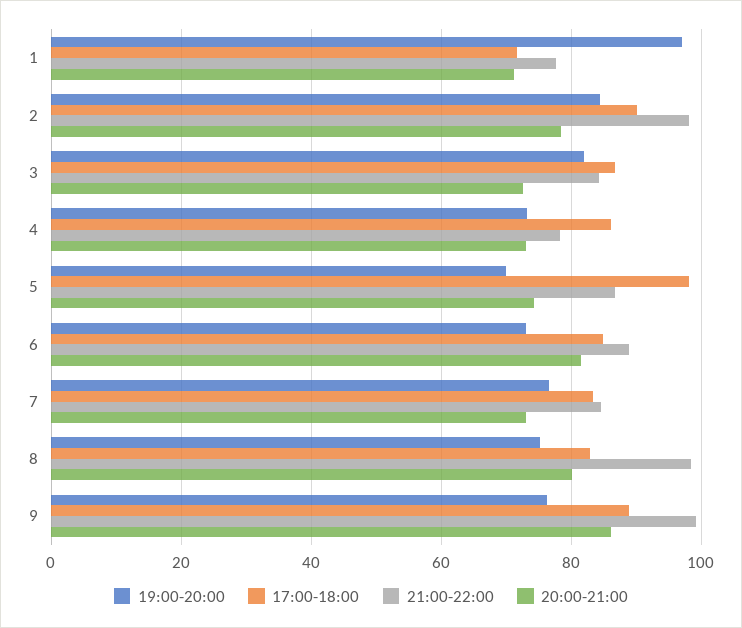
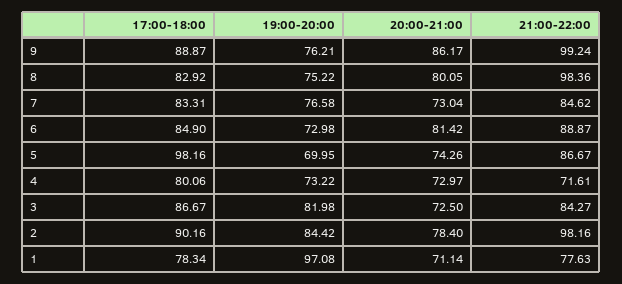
  {
    "19:00-20:00": {
      "1": 97.08,
      "2": 84.42,
      "3": 81.98,
      "4": 73.22,
      "5": 69.95,
      "6": 72.98,
      "7": 76.58,
      "8": 75.22,
      "9": 76.21
    },
    "17:00-18:00": {
-     "1": 72,
+     "1": 78.34,
      "2": 90.16,
      "3": 86.67,
-     "4": 86,
+     "4": 80.06,
      "5": 98.16,
      "6": 84.9,
      "7": 83.31,
      "8": 82.92,
      "9": 88.87
    },
    "21:00-22:00": {
      "1": 77.63,
      "2": 98.16,
      "3": 84.27,
-     "4": 78,
+     "4": 71.61,
      "5": 86.67,
      "6": 88.87,
      "7": 84.62,
      "8": 98.36,
      "9": 99.24
    },
    "20:00-21:00": {
      "1": 71.14,
      "2": 78.4,
      "3": 72.5,
      "4": 72.97,
      "5": 74.26,
      "6": 81.42,
      "7": 73.04,
      "8": 80.05,
      "9": 86.17
    }
  }

